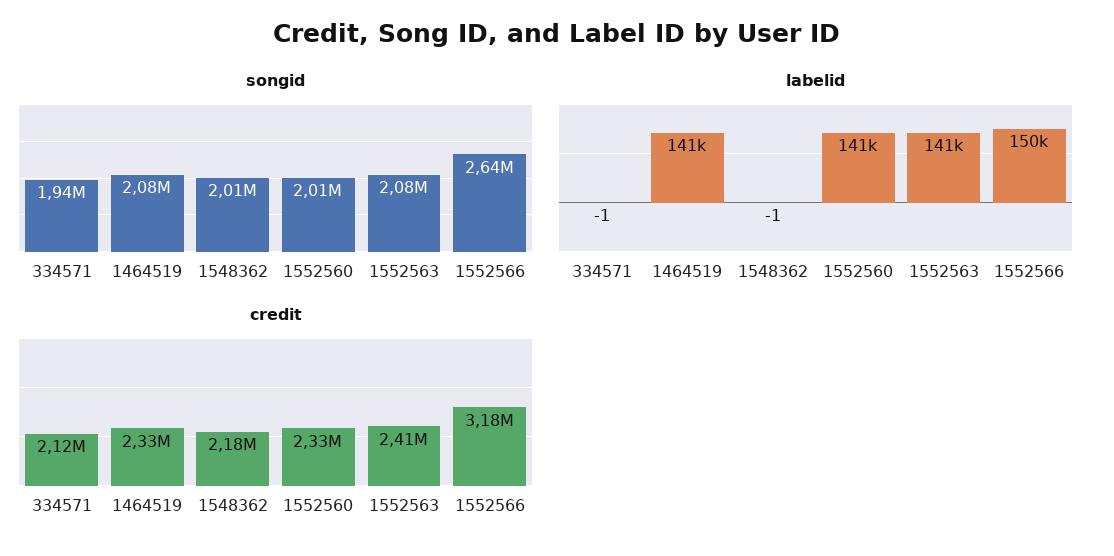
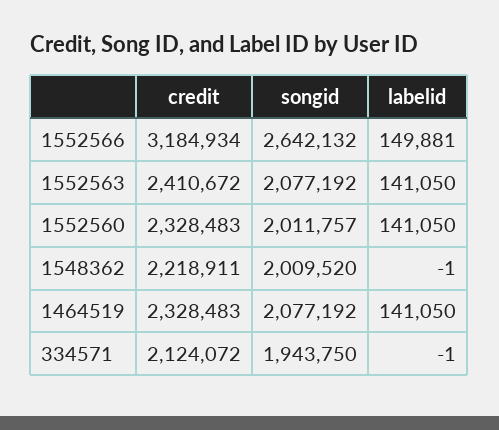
  {
    "songid": {
      "334571": 1943750,
      "1464519": 2077192,
      "1548362": 2009520,
      "1552560": 2011757,
      "1552563": 2077192,
      "1552566": 2642132
    },
    "labelid": {
      "334571": -1,
      "1464519": 141050,
      "1548362": -1,
      "1552560": 141050,
      "1552563": 141050,
      "1552566": 149881
    },
    "credit": {
      "334571": 2124072,
      "1464519": 2328483,
-     "1548362": 2180000,
+     "1548362": 2218911,
      "1552560": 2328483,
      "1552563": 2410672,
      "1552566": 3184934
    }
  }

